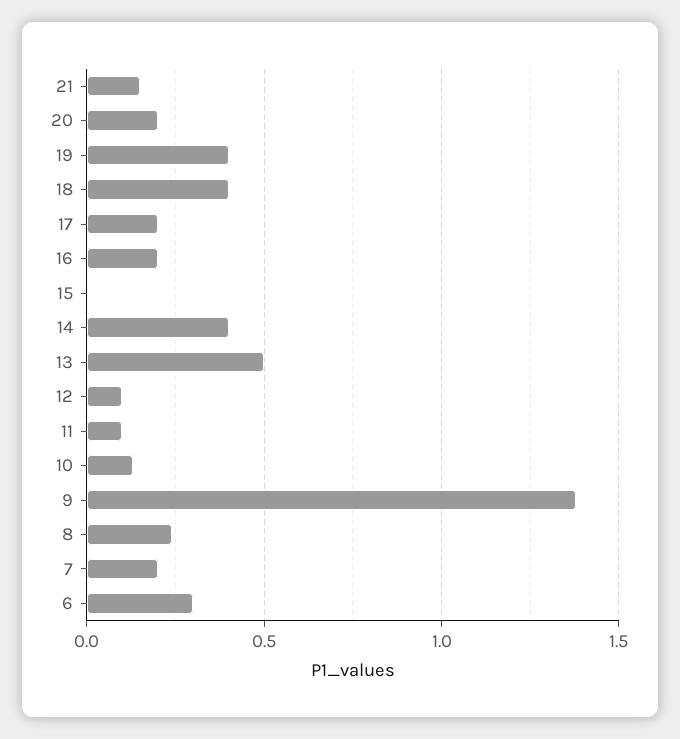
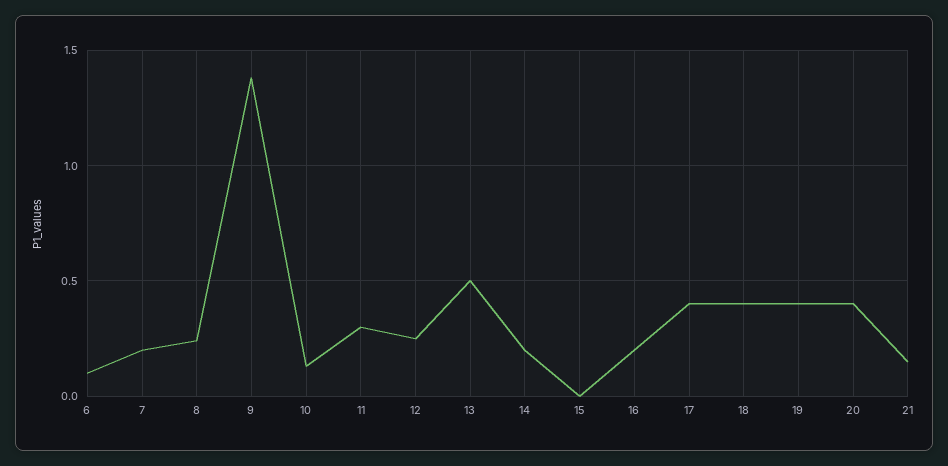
  {
    "21": 0.15,
-   "20": 0.2,
+   "20": 0.4,
    "19": 0.4,
    "18": 0.4,
-   "17": 0.2,
+   "17": 0.4,
    "16": 0.2,
    "15": 0,
-   "14": 0.4,
+   "14": 0.2,
    "13": 0.5,
-   "12": 0.1,
+   "12": 0.25,
-   "11": 0.1,
+   "11": 0.3,
    "10": 0.15,
    "9": 1.4,
    "8": 0.25,
    "7": 0.2,
-   "6": 0.3
+   "6": 0.1
  }

